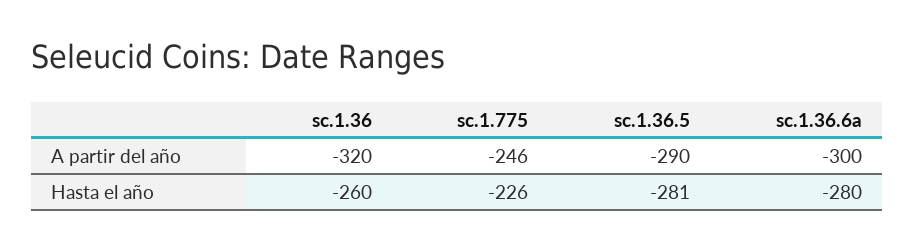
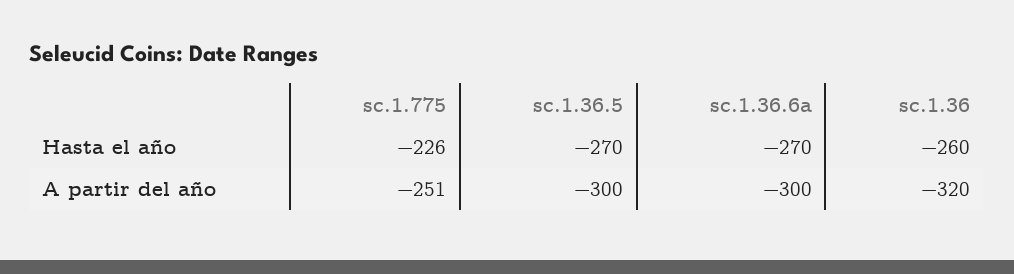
  {
    "sc.1.36": {
      "A partir del año": -320,
      "Hasta el año": -260
    },
    "sc.1.775": {
-     "A partir del año": -246,
+     "A partir del año": -251,
      "Hasta el año": -226
    },
    "sc.1.36.5": {
-     "A partir del año": -290,
+     "A partir del año": -300,
-     "Hasta el año": -281
+     "Hasta el año": -270
    },
    "sc.1.36.6a": {
      "A partir del año": -300,
-     "Hasta el año": -280
+     "Hasta el año": -270
    }
  }

